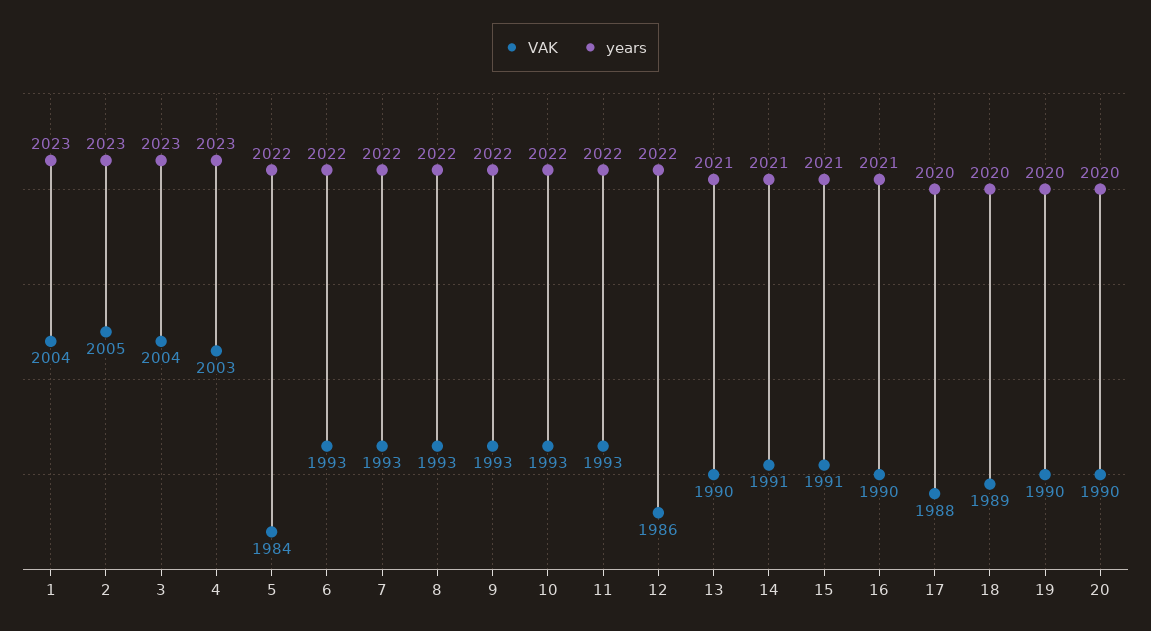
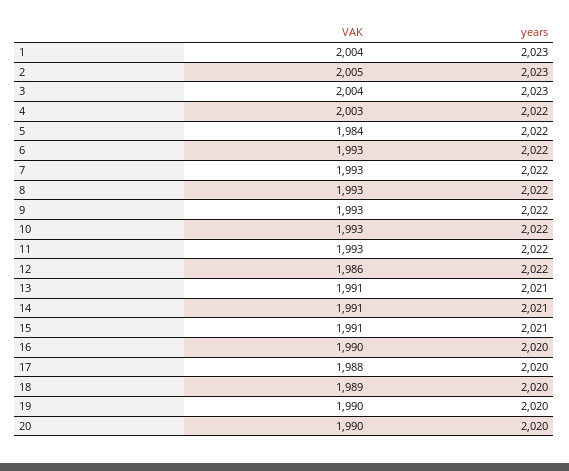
  {
    "VAK": {
      "1": 2004,
      "2": 2005,
      "3": 2004,
      "4": 2003,
      "5": 1984,
      "6": 1993,
      "7": 1993,
      "8": 1993,
      "9": 1993,
      "10": 1993,
      "11": 1993,
      "12": 1986,
-     "13": 1990,
+     "13": 1991,
      "14": 1991,
      "15": 1991,
      "16": 1990,
      "17": 1988,
      "18": 1989,
      "19": 1990,
      "20": 1990
    },
    "years": {
      "1": 2023,
      "2": 2023,
      "3": 2023,
-     "4": 2023,
+     "4": 2022,
      "5": 2022,
      "6": 2022,
      "7": 2022,
      "8": 2022,
      "9": 2022,
      "10": 2022,
      "11": 2022,
      "12": 2022,
      "13": 2021,
      "14": 2021,
      "15": 2021,
-     "16": 2021,
+     "16": 2020,
      "17": 2020,
      "18": 2020,
      "19": 2020,
      "20": 2020
    }
  }

